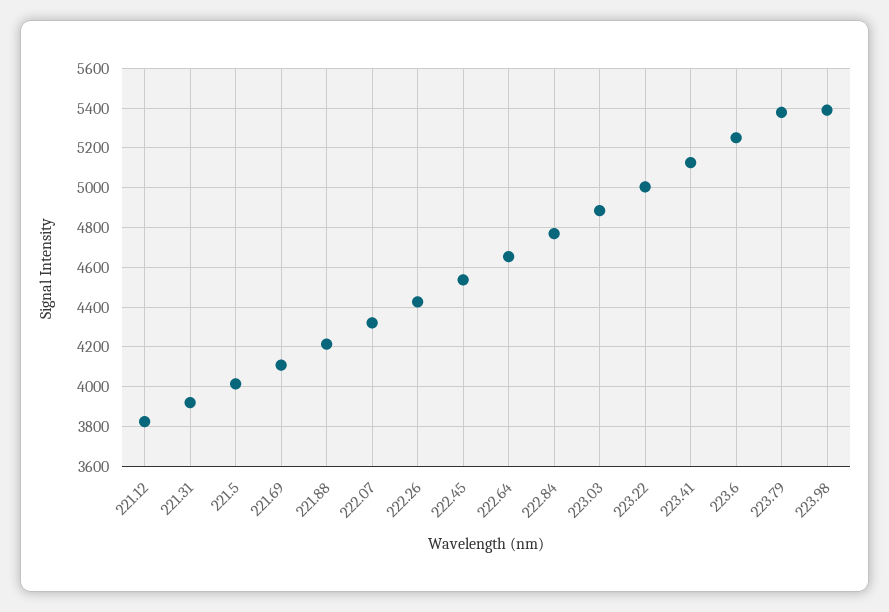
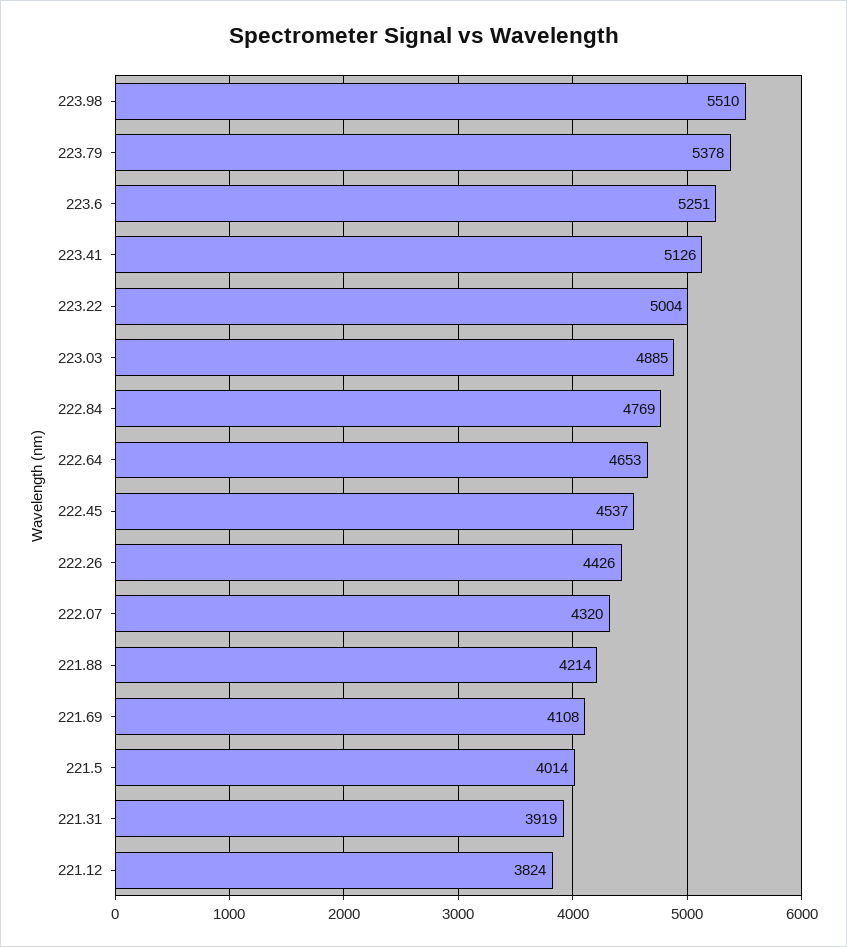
  {
    "221.12": 3824,
    "221.31": 3919,
    "221.5": 4014,
    "221.69": 4108,
    "221.88": 4214,
    "222.07": 4320,
    "222.26": 4426,
    "222.45": 4537,
    "222.64": 4653,
    "222.84": 4769,
    "223.03": 4885,
    "223.22": 5004,
    "223.41": 5126,
    "223.6": 5251,
    "223.79": 5378,
-   "223.98": 5400
+   "223.98": 5510
  }

